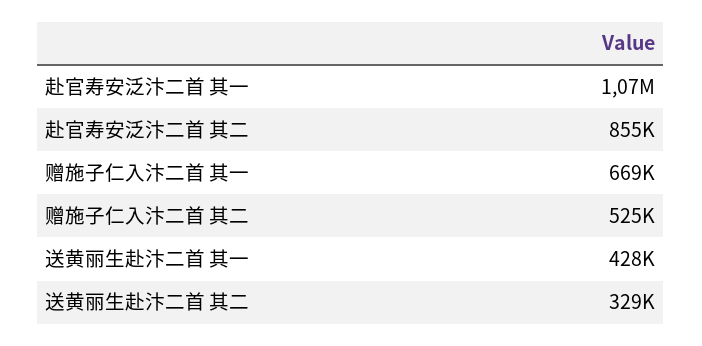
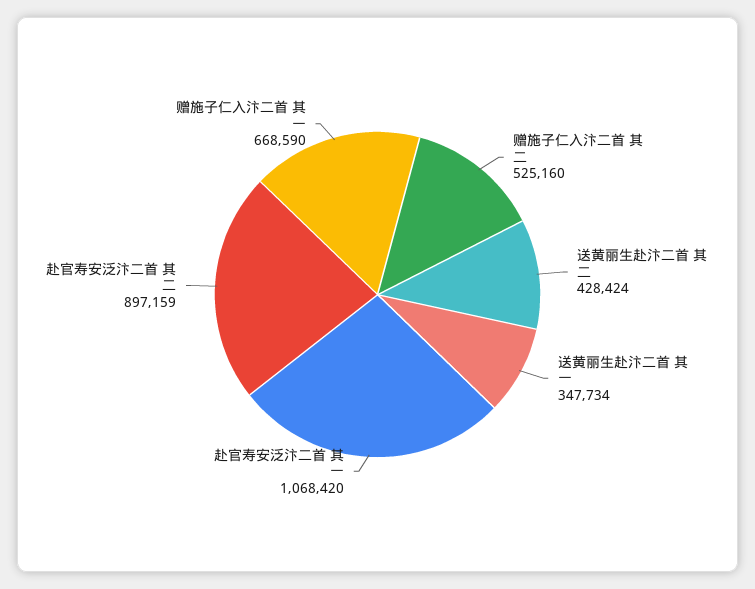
  {
    "赴官寿安泛汴二首 其一": 1068420,
-   "赴官寿安泛汴二首 其二": 855000,
+   "赴官寿安泛汴二首 其二": 897159,
    "赠施子仁入汴二首 其一": 668590,
    "赠施子仁入汴二首 其二": 525160,
-   "送黄丽生赴汴二首 其一": 428000,
+   "送黄丽生赴汴二首 其一": 347734,
-   "送黄丽生赴汴二首 其二": 329000
+   "送黄丽生赴汴二首 其二": 428424
  }

